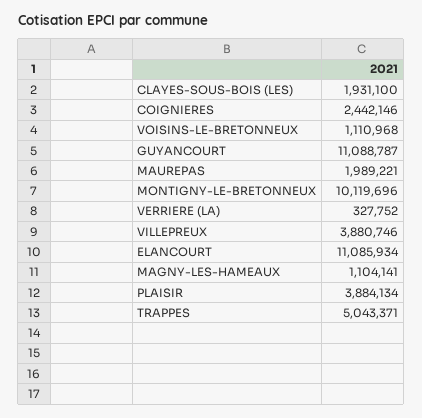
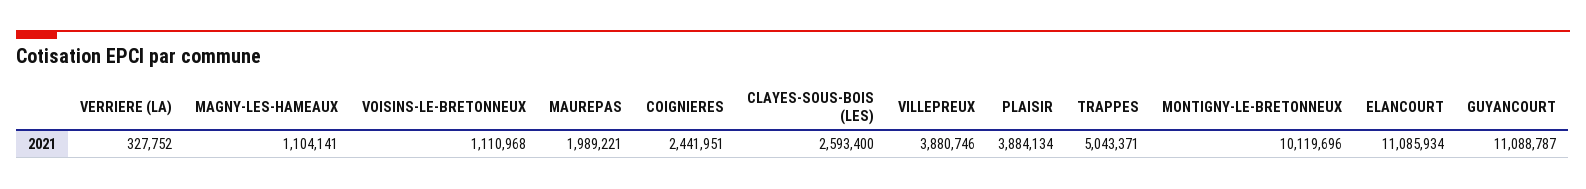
  {
-   "CLAYES-SOUS-BOIS (LES)": 1931100,
+   "CLAYES-SOUS-BOIS (LES)": 2593400,
-   "COIGNIERES": 2442146,
+   "COIGNIERES": 2441951,
    "VOISINS-LE-BRETONNEUX": 1110968,
    "GUYANCOURT": 11088787,
    "MAUREPAS": 1989221,
    "MONTIGNY-LE-BRETONNEUX": 10119696,
    "VERRIERE (LA)": 327752,
    "VILLEPREUX": 3880746,
    "ELANCOURT": 11085934,
    "MAGNY-LES-HAMEAUX": 1104141,
    "PLAISIR": 3884134,
    "TRAPPES": 5043371
  }

